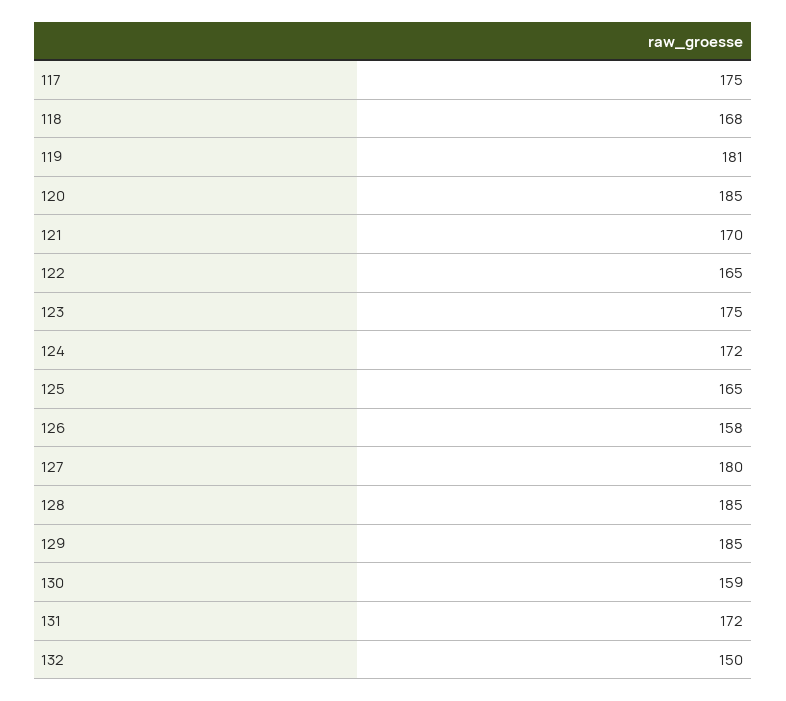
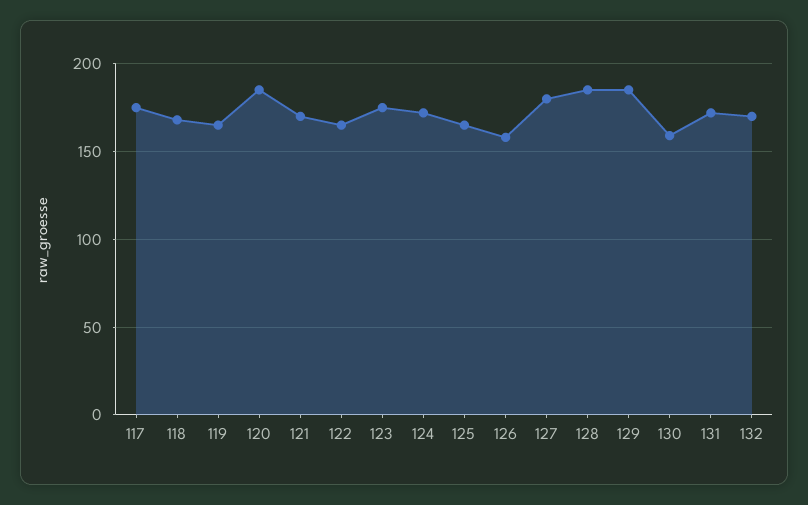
  {
    "117": 175,
    "118": 168,
-   "119": 181,
+   "119": 165,
    "120": 185,
    "121": 170,
    "122": 165,
    "123": 175,
    "124": 172,
    "125": 165,
    "126": 158,
    "127": 180,
    "128": 185,
    "129": 185,
    "130": 159,
    "131": 172,
-   "132": 150
+   "132": 170
  }

